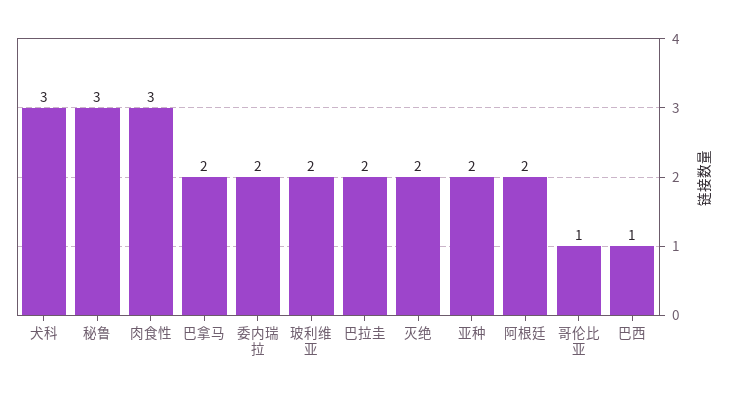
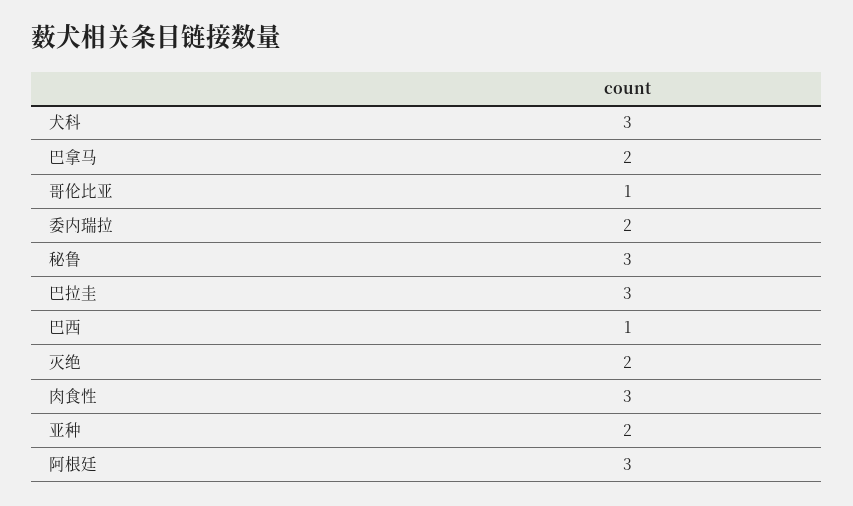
  {
    "犬科": 3,
    "秘鲁": 3,
    "肉食性": 3,
    "巴拿马": 2,
    "委内瑞拉": 2,
-   "玻利维亚": 2,
-   "巴拉圭": 2,
+   "巴拉圭": 3,
    "灭绝": 2,
    "亚种": 2,
-   "阿根廷": 2,
+   "阿根廷": 3,
    "哥伦比亚": 1,
    "巴西": 1
  }

